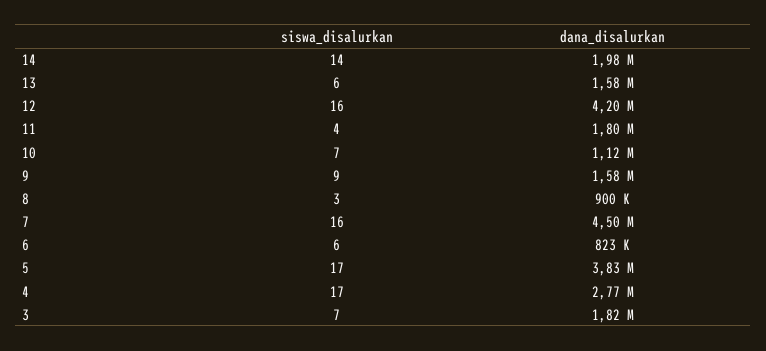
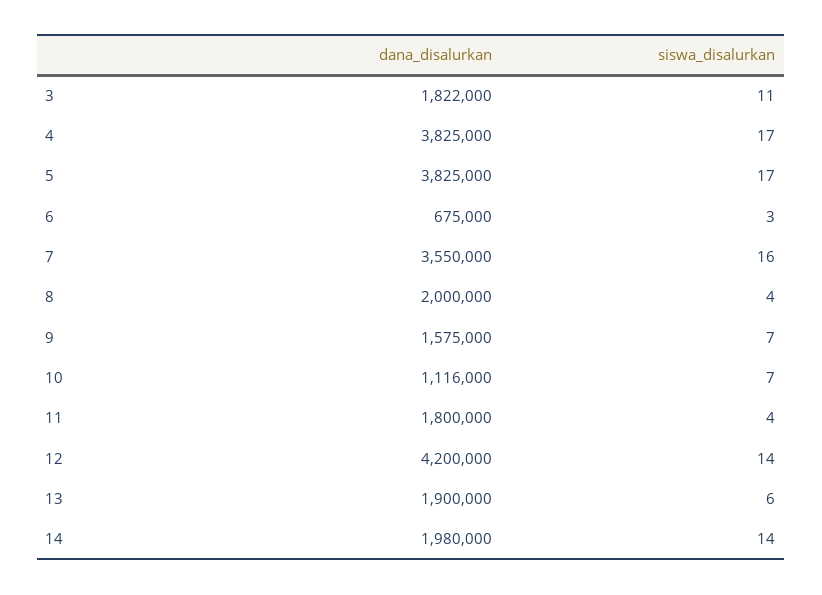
  {
    "siswa_disalurkan": {
      "14": 14,
      "13": 6,
-     "12": 16,
+     "12": 14,
      "11": 4,
      "10": 7,
-     "9": 9,
+     "9": 7,
-     "8": 3,
+     "8": 4,
      "7": 16,
-     "6": 6,
+     "6": 3,
      "5": 17,
      "4": 17,
-     "3": 7
+     "3": 11
    },
    "dana_disalurkan": {
      "14": 1980000,
-     "13": 1580000,
+     "13": 1900000,
      "12": 4200000,
      "11": 1800000,
      "10": 1116000,
      "9": 1575000,
-     "8": 900000,
+     "8": 2000000,
-     "7": 4500000,
+     "7": 3550000,
-     "6": 823000,
+     "6": 675000,
      "5": 3825000,
-     "4": 2770000,
+     "4": 3825000,
      "3": 1822000
    }
  }

